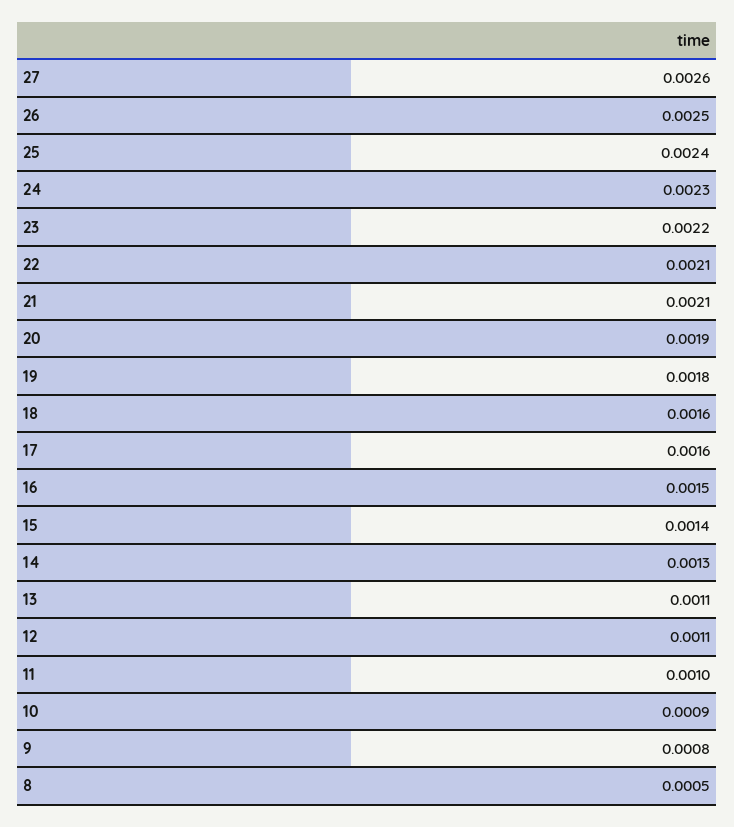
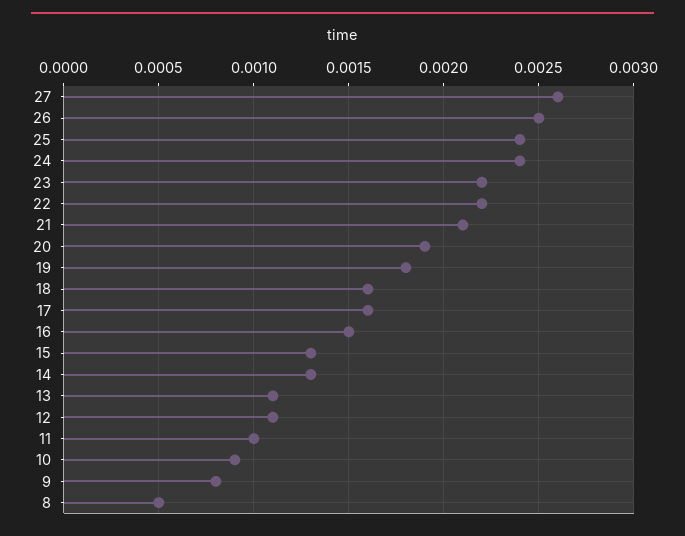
  {
    "27": 0.0026,
    "26": 0.0025,
    "25": 0.0024,
-   "24": 0.0023,
+   "24": 0.0024,
    "23": 0.0022,
-   "22": 0.0021,
+   "22": 0.0022,
    "21": 0.0021,
    "20": 0.0019,
    "19": 0.0018,
    "18": 0.0016,
    "17": 0.0016,
    "16": 0.0015,
-   "15": 0.0014,
+   "15": 0.0013,
    "14": 0.0013,
    "13": 0.0011,
    "12": 0.0011,
    "11": 0.001,
    "10": 0.0009,
    "9": 0.0008,
    "8": 0.0005
  }

